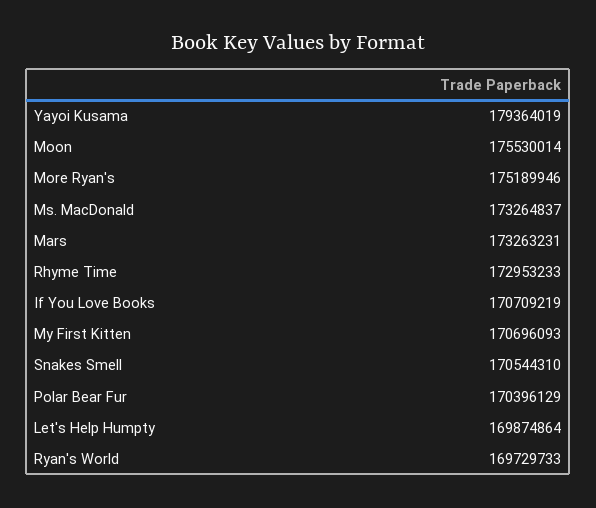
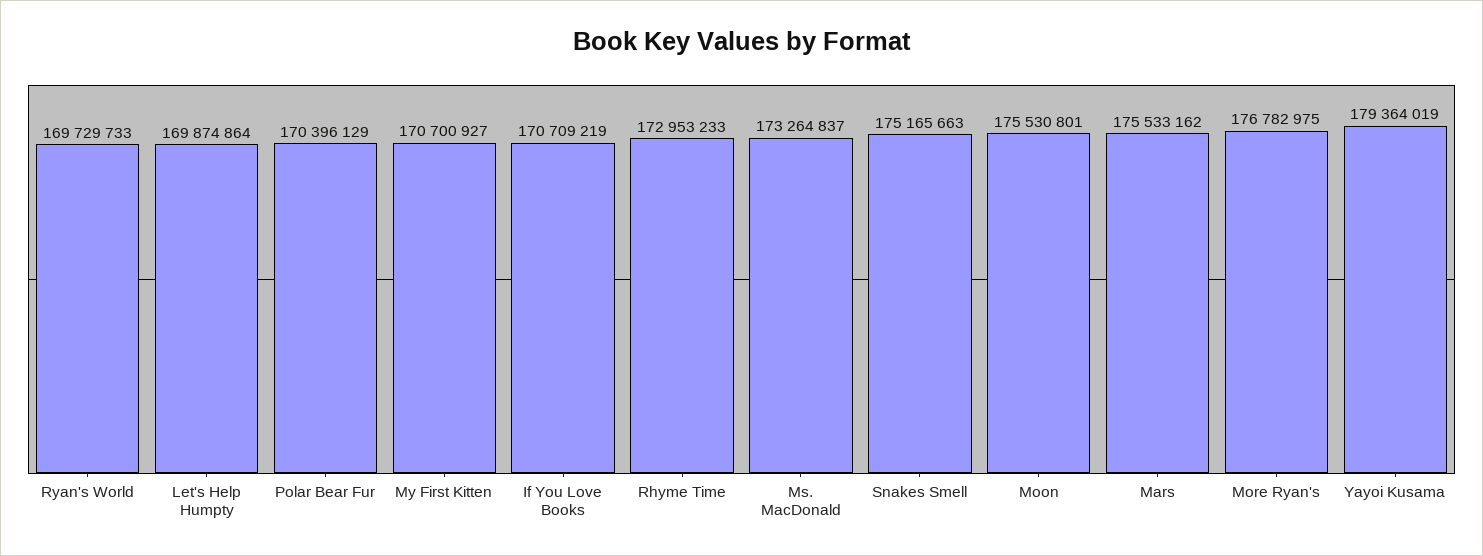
  {
    "Yayoi Kusama": 179364019,
-   "Moon": 175530014,
+   "Moon": 175530801,
-   "More Ryan's": 175189946,
+   "More Ryan's": 176782975,
    "Ms. MacDonald": 173264837,
-   "Mars": 173263231,
+   "Mars": 175533162,
    "Rhyme Time": 172953233,
    "If You Love Books": 170709219,
-   "My First Kitten": 170696093,
+   "My First Kitten": 170700927,
-   "Snakes Smell": 170544310,
+   "Snakes Smell": 175165663,
    "Polar Bear Fur": 170396129,
    "Let's Help Humpty": 169874864,
    "Ryan's World": 169729733
  }

